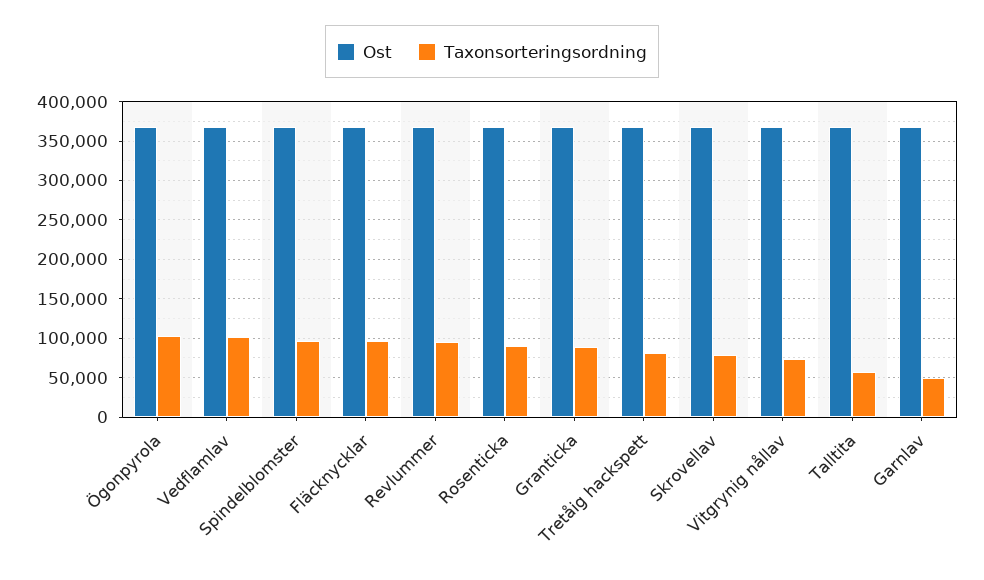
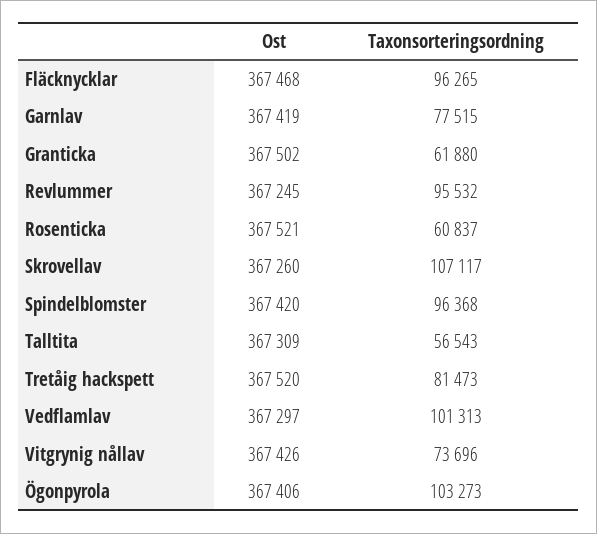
  {
    "Ost": {
      "Ögonpyrola": 367406,
      "Vedflamlav": 367297,
      "Spindelblomster": 367420,
      "Fläcknycklar": 367468,
      "Revlummer": 367245,
      "Rosenticka": 367521,
      "Granticka": 367502,
      "Tretåig hackspett": 367520,
      "Skrovellav": 367260,
      "Vitgrynig nållav": 367426,
      "Talltita": 367309,
      "Garnlav": 367419
    },
    "Taxonsorteringsordning": {
      "Ögonpyrola": 103273,
      "Vedflamlav": 101313,
      "Spindelblomster": 96368,
      "Fläcknycklar": 96265,
      "Revlummer": 95532,
-     "Rosenticka": 90000,
+     "Rosenticka": 60837,
-     "Granticka": 90000,
+     "Granticka": 61880,
      "Tretåig hackspett": 81473,
-     "Skrovellav": 80000,
+     "Skrovellav": 107117,
      "Vitgrynig nållav": 73696,
      "Talltita": 56543,
-     "Garnlav": 50000
+     "Garnlav": 77515
    }
  }

